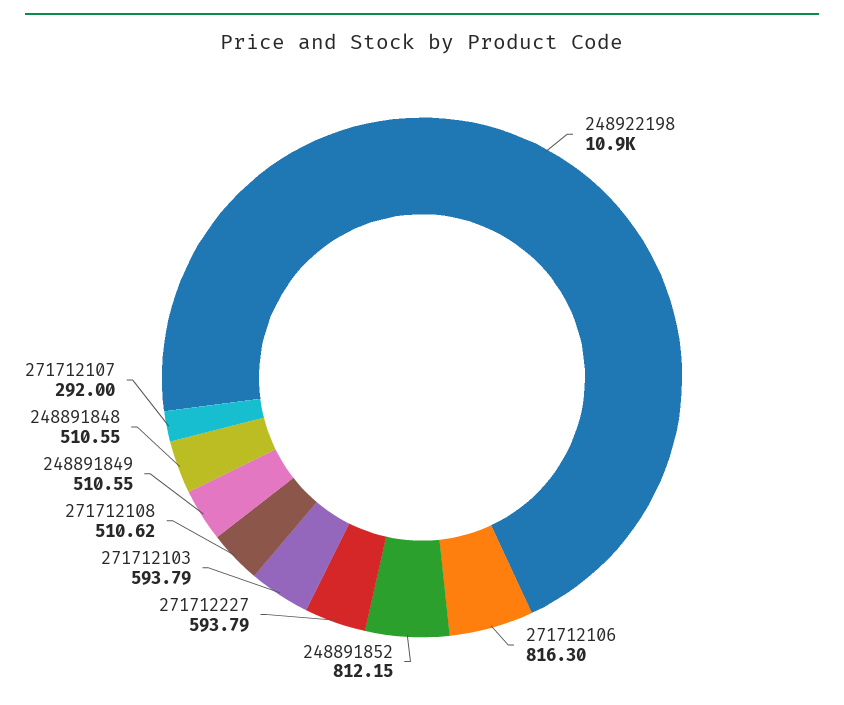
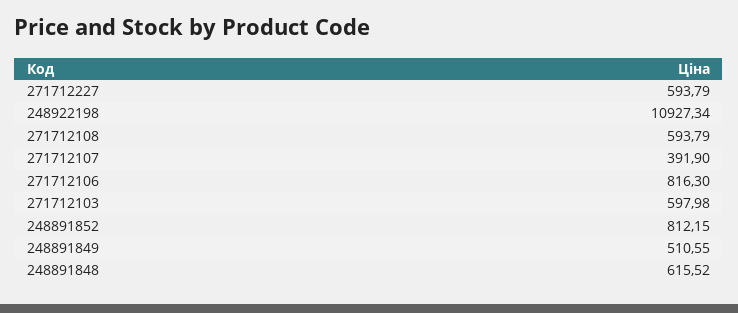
  {
    "248922198": 10927.34,
    "271712106": 816.3,
    "248891852": 812.15,
    "271712227": 593.79,
-   "271712103": 593.79,
+   "271712103": 597.98,
-   "271712108": 510.62,
+   "271712108": 593.79,
    "248891849": 510.55,
-   "248891848": 510.55,
+   "248891848": 615.52,
-   "271712107": 292
+   "271712107": 391.9
  }

